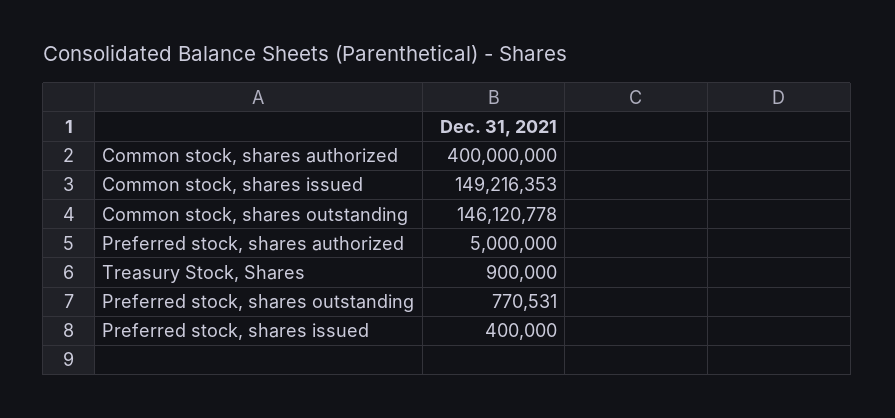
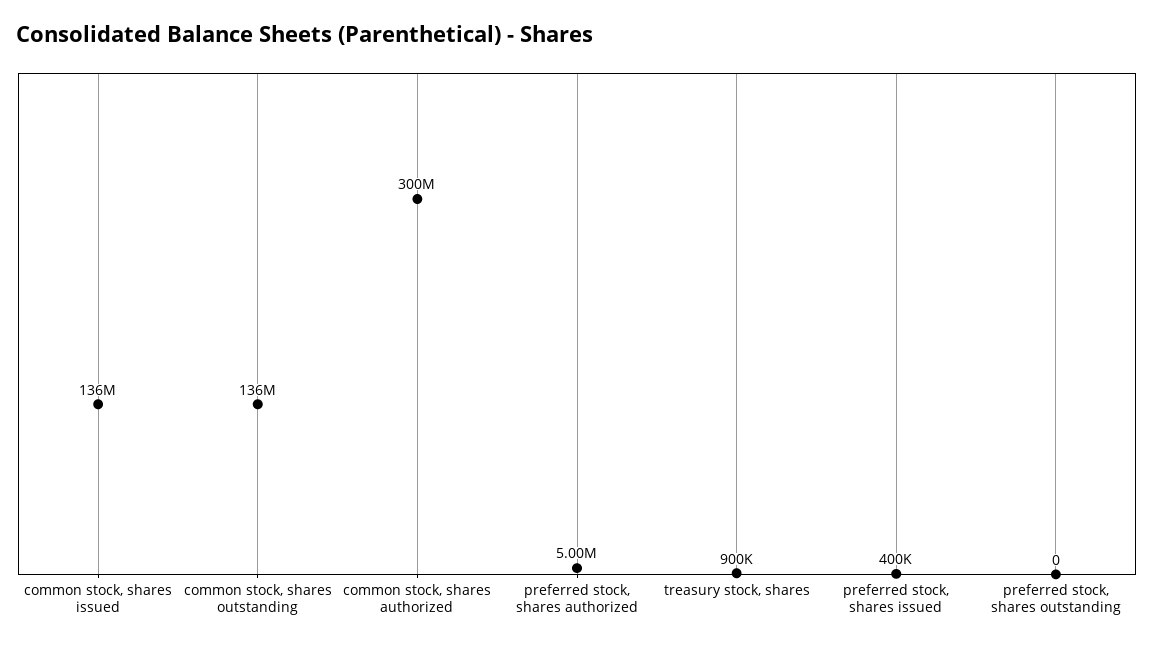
  {
-   "Common stock, shares authorized": 400000000,
+   "Common stock, shares authorized": 300000000,
-   "Common stock, shares issued": 149216353,
+   "Common stock, shares issued": 136000000,
-   "Common stock, shares outstanding": 146120778,
+   "Common stock, shares outstanding": 136000000,
    "Preferred stock, shares authorized": 5000000,
    "Treasury Stock, Shares": 900000,
-   "Preferred stock, shares outstanding": 770531,
+   "Preferred stock, shares outstanding": 0,
    "Preferred stock, shares issued": 400000
  }

